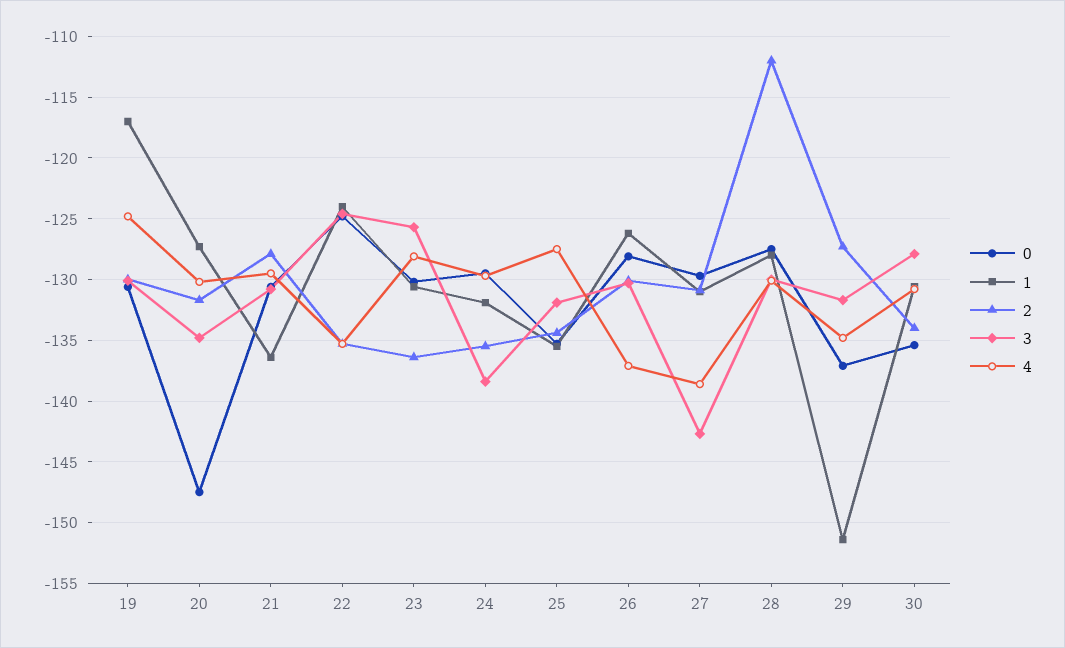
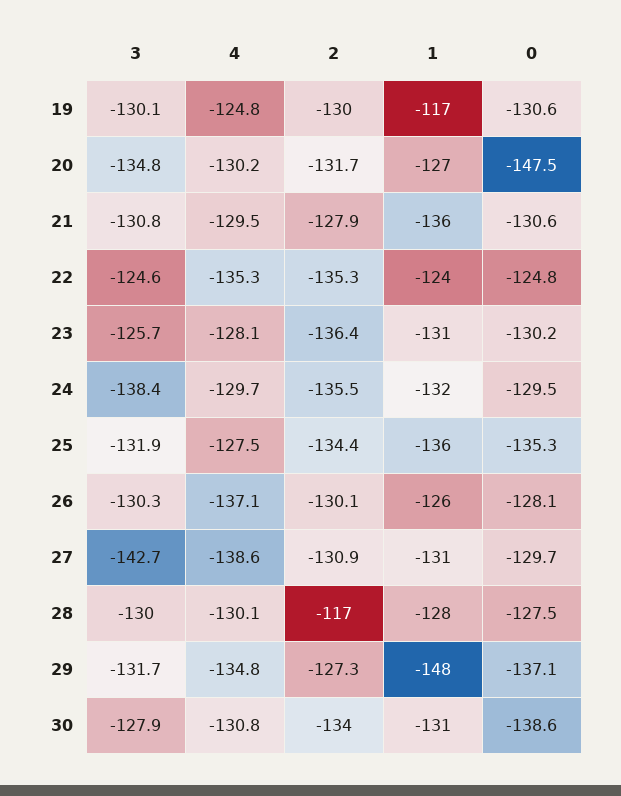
  {
    "0": {
      "19": -130.6,
      "20": -147.5,
      "21": -130.6,
      "22": -124.8,
      "23": -130.2,
      "24": -129.5,
      "25": -135.3,
      "26": -128.1,
      "27": -129.7,
      "28": -127.5,
      "29": -137.1,
-     "30": -135.5
+     "30": -138.6
    },
    "1": {
      "19": -117,
      "20": -127,
      "21": -136,
      "22": -124,
      "23": -131,
      "24": -132,
      "25": -136,
      "26": -126,
      "27": -131,
      "28": -128,
-     "29": -151.5,
+     "29": -148,
      "30": -131
    },
    "2": {
      "19": -130,
      "20": -131.7,
      "21": -127.9,
      "22": -135.3,
      "23": -136.4,
      "24": -135.5,
      "25": -134.4,
      "26": -130.1,
      "27": -130.9,
-     "28": -112,
+     "28": -117,
      "29": -127.3,
      "30": -134
    },
    "3": {
      "19": -130.1,
      "20": -134.8,
      "21": -130.8,
      "22": -124.6,
      "23": -125.7,
      "24": -138.4,
      "25": -131.9,
      "26": -130.3,
      "27": -142.7,
      "28": -130,
      "29": -131.7,
      "30": -127.9
    },
    "4": {
      "19": -124.8,
      "20": -130.2,
      "21": -129.5,
      "22": -135.3,
      "23": -128.1,
      "24": -129.7,
      "25": -127.5,
      "26": -137.1,
      "27": -138.6,
      "28": -130.1,
      "29": -134.8,
      "30": -130.8
    }
  }

